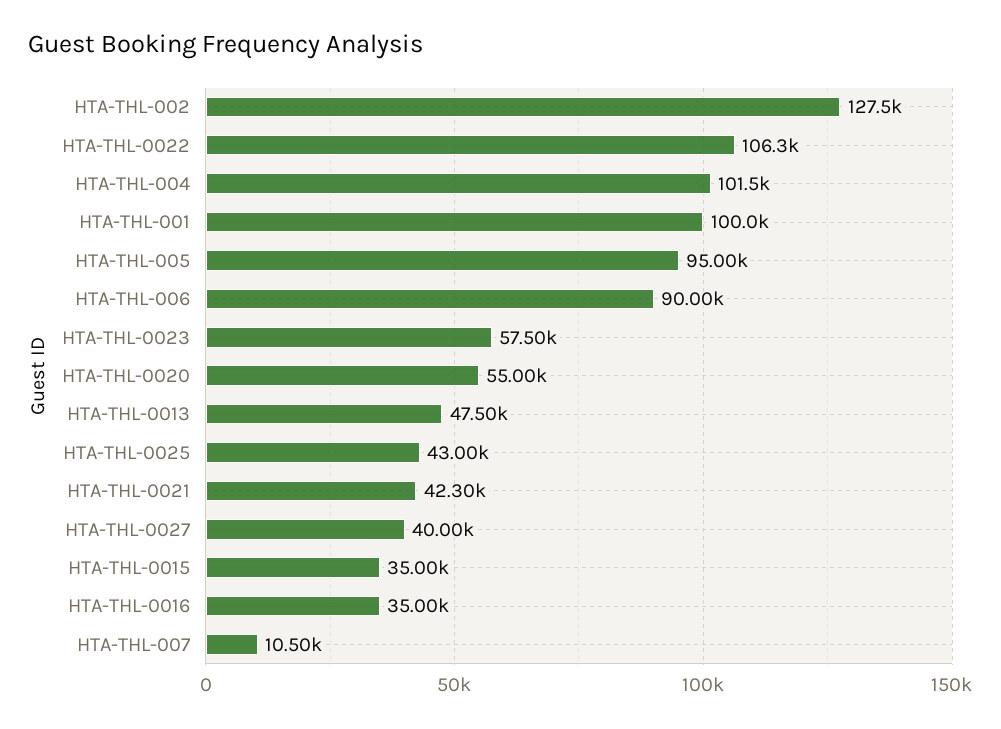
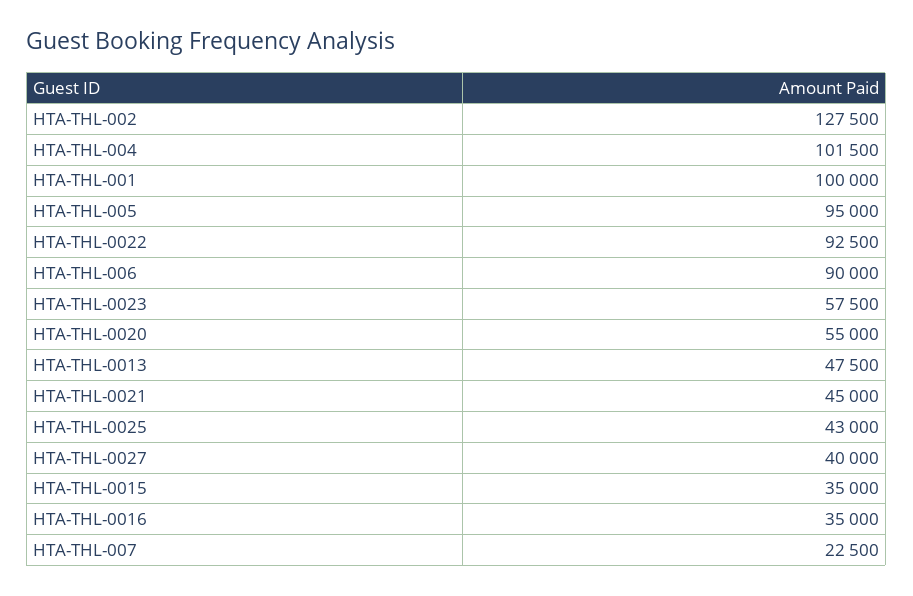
  {
    "HTA-THL-002": 127500,
-   "HTA-THL-0022": 106300,
+   "HTA-THL-0022": 92500,
    "HTA-THL-004": 101500,
    "HTA-THL-001": 100000,
    "HTA-THL-005": 95000,
    "HTA-THL-006": 90000,
    "HTA-THL-0023": 57500,
    "HTA-THL-0020": 55000,
    "HTA-THL-0013": 47500,
    "HTA-THL-0025": 43000,
-   "HTA-THL-0021": 42300,
+   "HTA-THL-0021": 45000,
    "HTA-THL-0027": 40000,
    "HTA-THL-0015": 35000,
    "HTA-THL-0016": 35000,
-   "HTA-THL-007": 10500
+   "HTA-THL-007": 22500
  }

